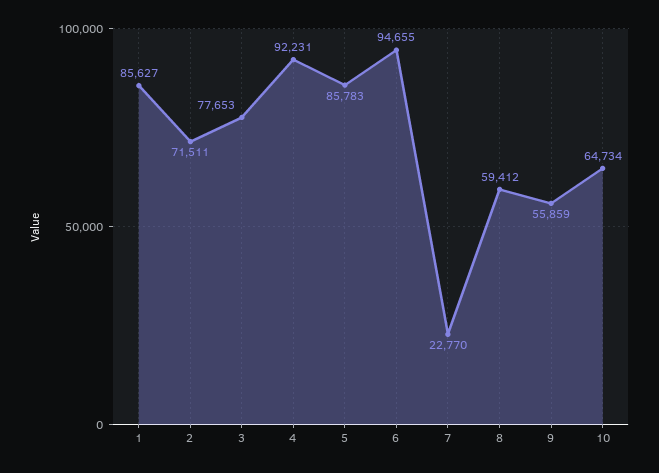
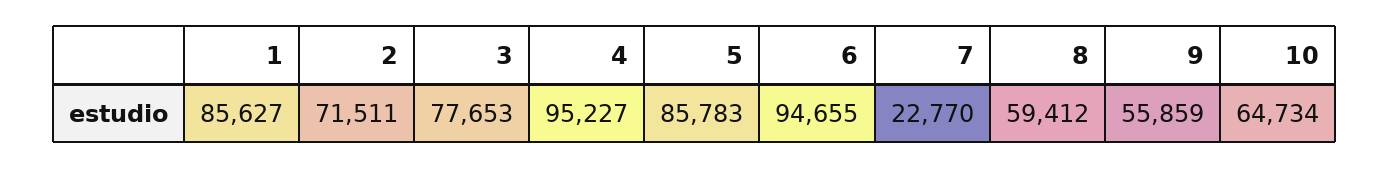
  {
    "1": 85627,
    "2": 71511,
    "3": 77653,
-   "4": 92231,
+   "4": 95227,
    "5": 85783,
    "6": 94655,
    "7": 22770,
    "8": 59412,
    "9": 55859,
    "10": 64734
  }

